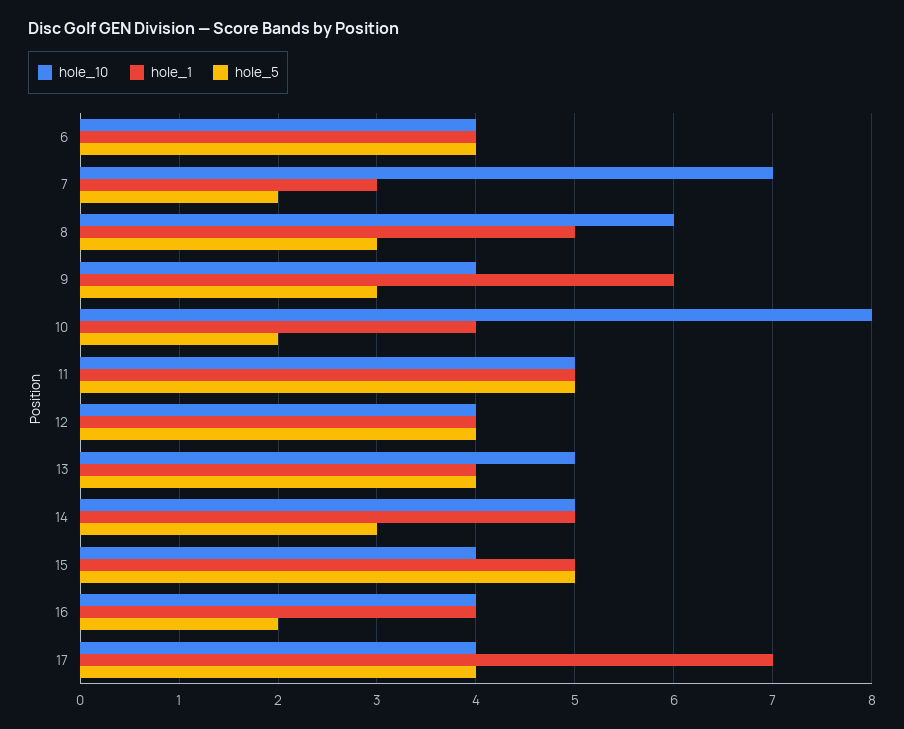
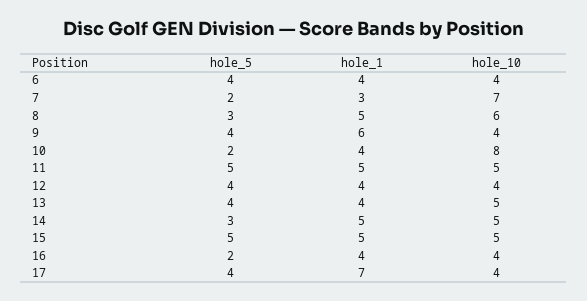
  {
    "hole_10": {
      "6": 4,
      "7": 7,
      "8": 6,
      "9": 4,
      "10": 8,
      "11": 5,
      "12": 4,
      "13": 5,
      "14": 5,
-     "15": 4,
+     "15": 5,
      "16": 4,
      "17": 4
    },
    "hole_1": {
      "6": 4,
      "7": 3,
      "8": 5,
      "9": 6,
      "10": 4,
      "11": 5,
      "12": 4,
      "13": 4,
      "14": 5,
      "15": 5,
      "16": 4,
      "17": 7
    },
    "hole_5": {
      "6": 4,
      "7": 2,
      "8": 3,
-     "9": 3,
+     "9": 4,
      "10": 2,
      "11": 5,
      "12": 4,
      "13": 4,
      "14": 3,
      "15": 5,
      "16": 2,
      "17": 4
    }
  }

